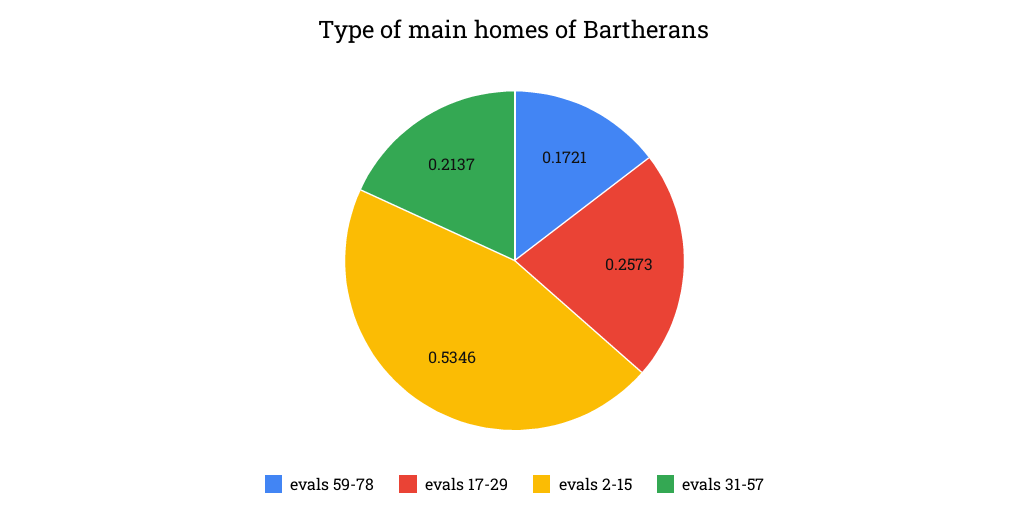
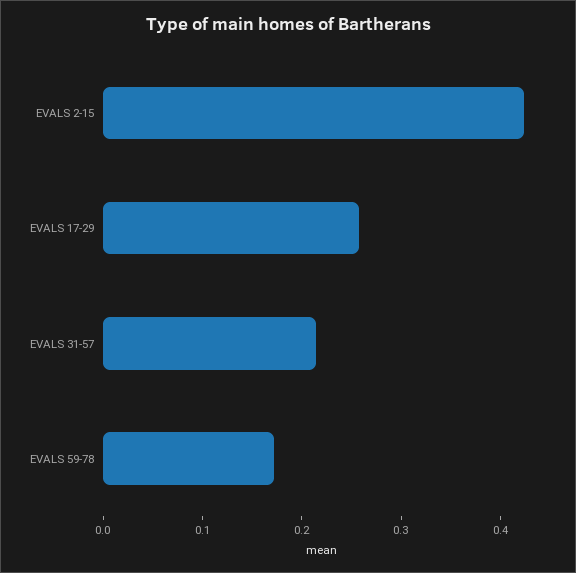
  {
    "evals 59-78": 0.1721,
    "evals 17-29": 0.2573,
-   "evals 2-15": 0.5346,
+   "evals 2-15": 0.42,
    "evals 31-57": 0.2137
  }

